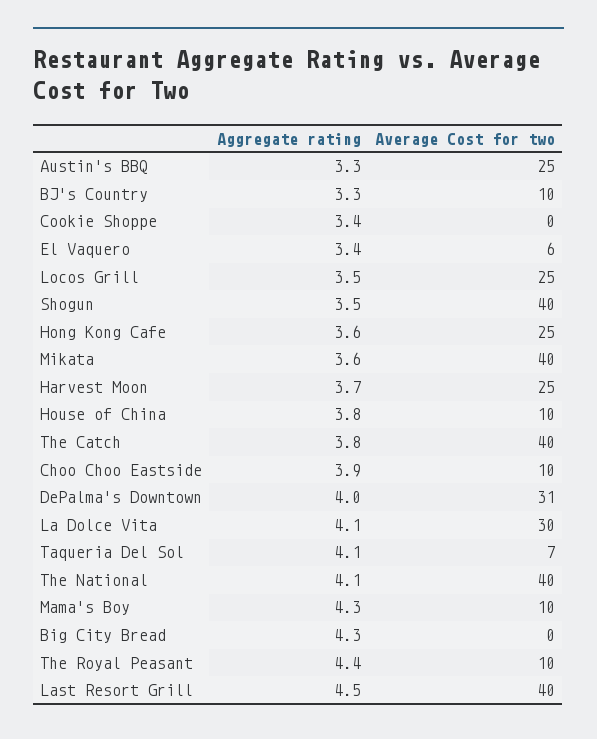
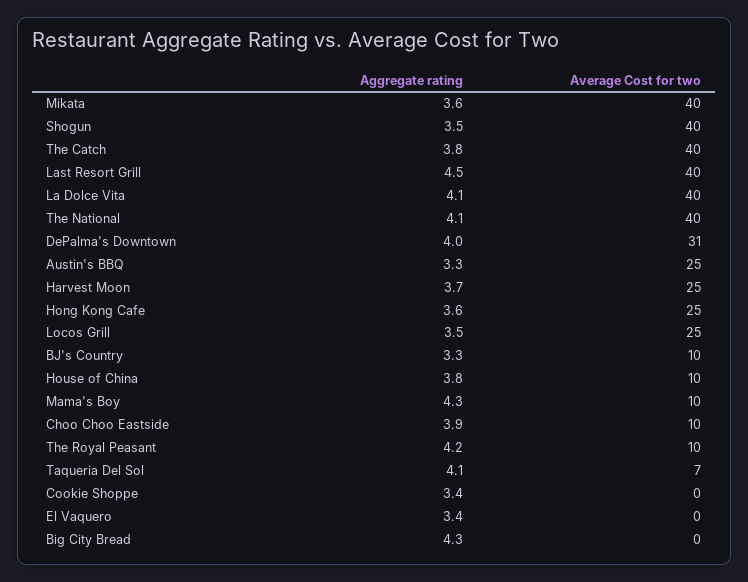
  {
    "Aggregate rating": {
      "Austin's BBQ": 3.3,
      "BJ's Country": 3.3,
      "Cookie Shoppe": 3.4,
      "El Vaquero": 3.4,
      "Locos Grill": 3.5,
      "Shogun": 3.5,
      "Hong Kong Cafe": 3.6,
      "Mikata": 3.6,
      "Harvest Moon": 3.7,
      "House of China": 3.8,
      "The Catch": 3.8,
      "Choo Choo Eastside": 3.9,
      "DePalma's Downtown": 4,
      "La Dolce Vita": 4.1,
      "Taqueria Del Sol": 4.1,
      "The National": 4.1,
      "Mama's Boy": 4.3,
      "Big City Bread": 4.3,
-     "The Royal Peasant": 4.4,
+     "The Royal Peasant": 4.2,
      "Last Resort Grill": 4.5
    },
    "Average Cost for two": {
      "Austin's BBQ": 25,
      "BJ's Country": 10,
      "Cookie Shoppe": 0,
-     "El Vaquero": 6,
+     "El Vaquero": 0,
      "Locos Grill": 25,
      "Shogun": 40,
      "Hong Kong Cafe": 25,
      "Mikata": 40,
      "Harvest Moon": 25,
      "House of China": 10,
      "The Catch": 40,
      "Choo Choo Eastside": 10,
      "DePalma's Downtown": 31,
-     "La Dolce Vita": 30,
+     "La Dolce Vita": 40,
      "Taqueria Del Sol": 7,
      "The National": 40,
      "Mama's Boy": 10,
      "Big City Bread": 0,
      "The Royal Peasant": 10,
      "Last Resort Grill": 40
    }
  }

